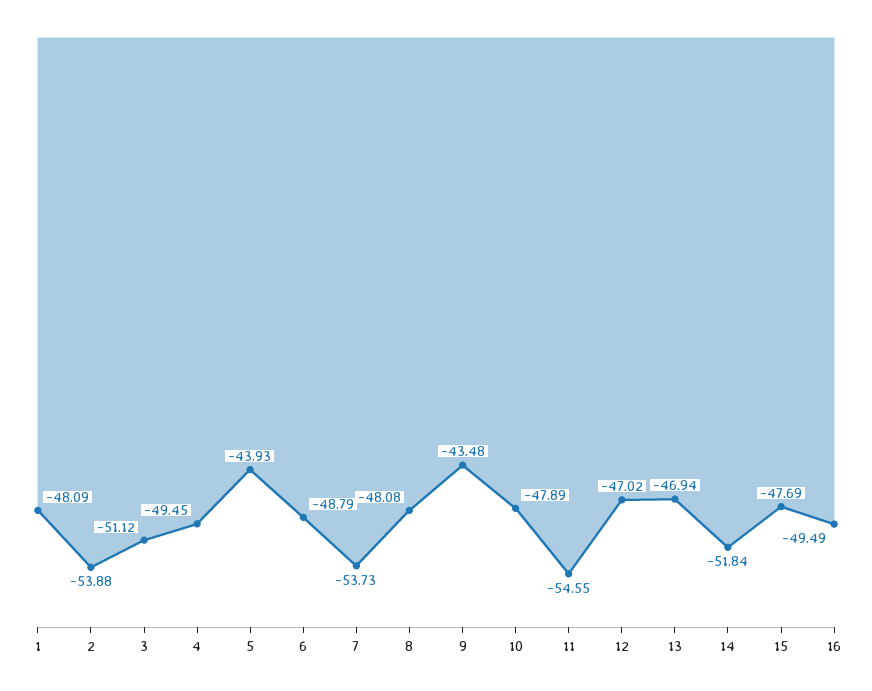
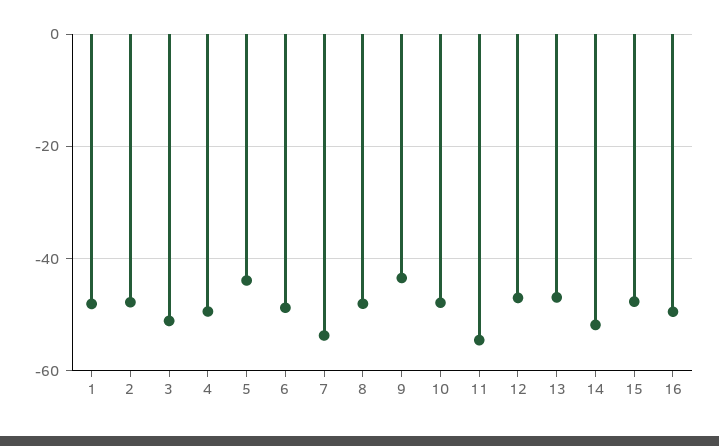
  {
    "1": -48.09,
-   "2": -53.88,
+   "2": -48,
    "3": -51.12,
    "4": -49.45,
    "5": -43.93,
    "6": -48.79,
    "7": -53.73,
    "8": -48.08,
    "9": -43.48,
    "10": -47.89,
    "11": -54.55,
    "12": -47.02,
    "13": -46.94,
    "14": -51.84,
    "15": -47.69,
    "16": -49.49
  }

